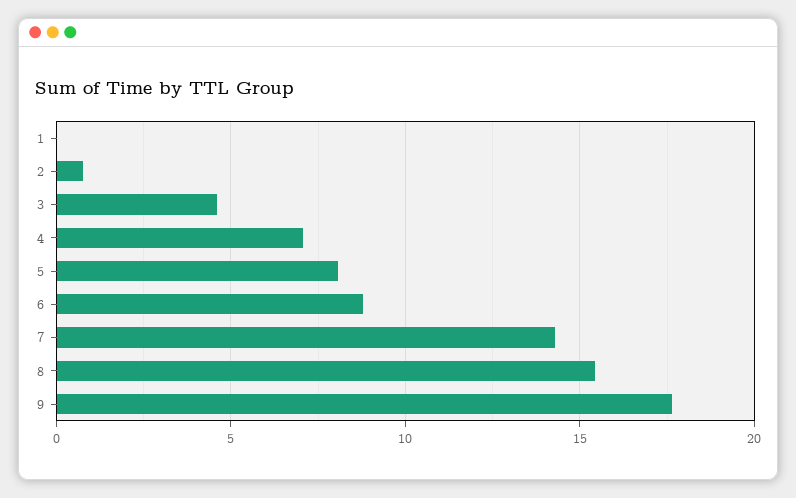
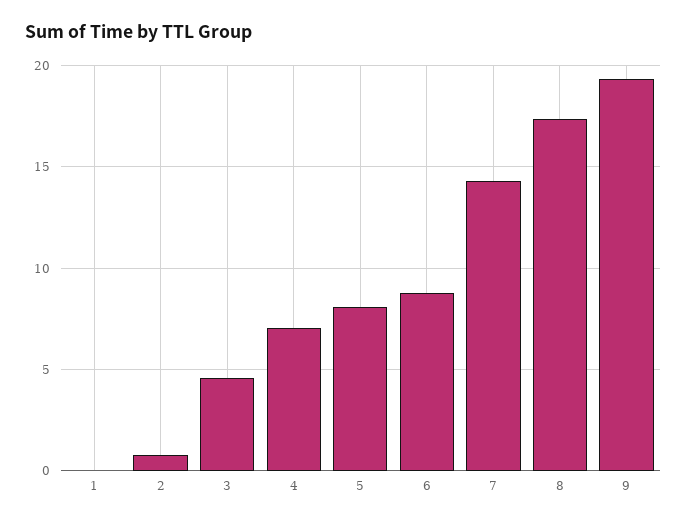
  {
    "1": 0,
    "2": 1,
    "3": 4.5,
    "4": 7,
    "5": 8,
    "6": 9,
    "7": 14.5,
-   "8": 15.5,
+   "8": 17.5,
-   "9": 17.5
+   "9": 19.5
  }

